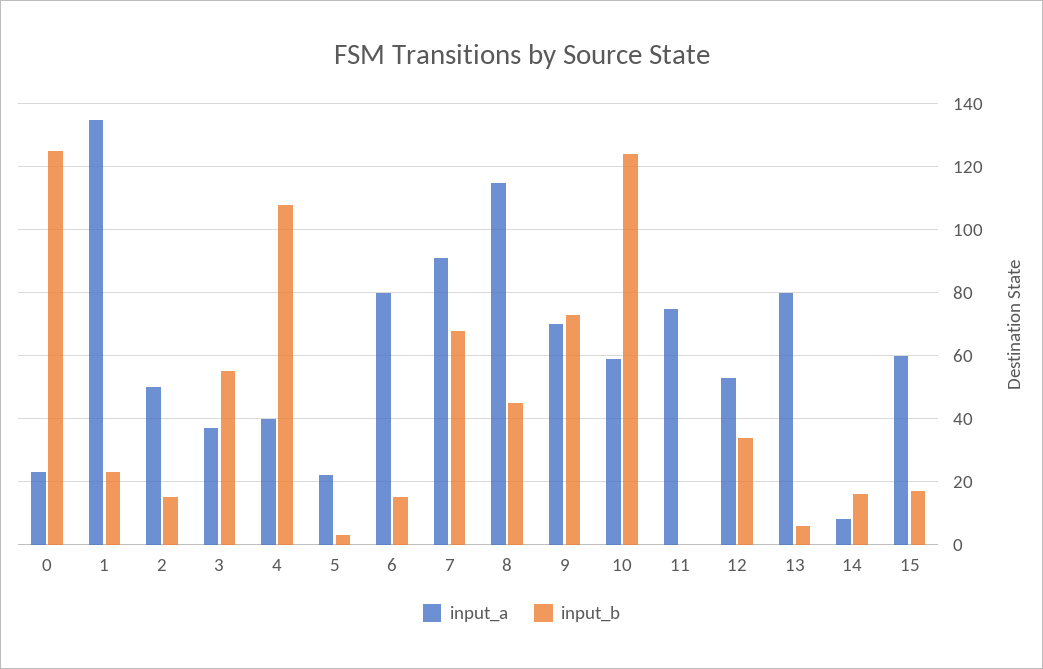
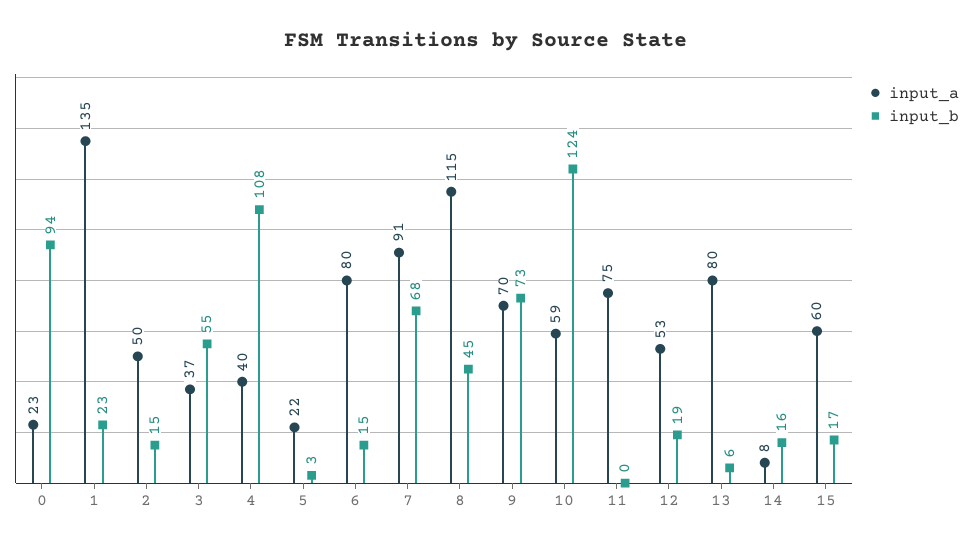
  {
    "input_a": {
      "0": 23,
      "1": 135,
      "2": 50,
      "3": 37,
      "4": 40,
      "5": 22,
      "6": 80,
      "7": 91,
      "8": 115,
      "9": 70,
      "10": 59,
      "11": 75,
      "12": 53,
      "13": 80,
      "14": 8,
      "15": 60
    },
    "input_b": {
-     "0": 125,
+     "0": 94,
      "1": 23,
      "2": 15,
      "3": 55,
      "4": 108,
      "5": 3,
      "6": 15,
      "7": 68,
      "8": 45,
      "9": 73,
      "10": 124,
      "11": 0,
-     "12": 35,
+     "12": 19,
      "13": 6,
      "14": 16,
      "15": 17
    }
  }

